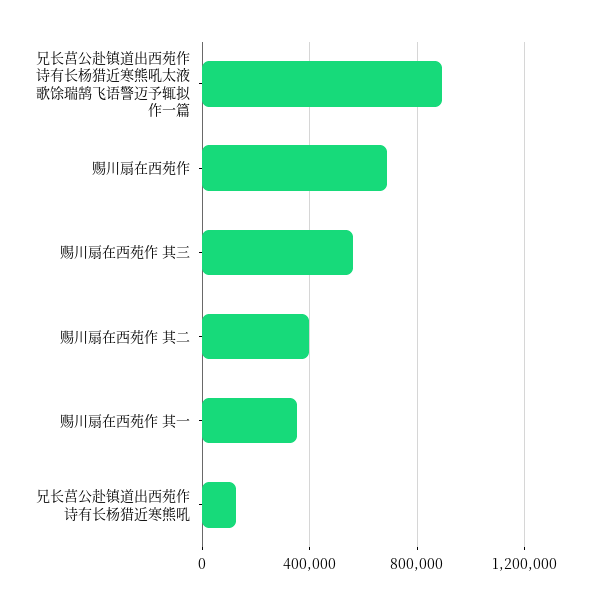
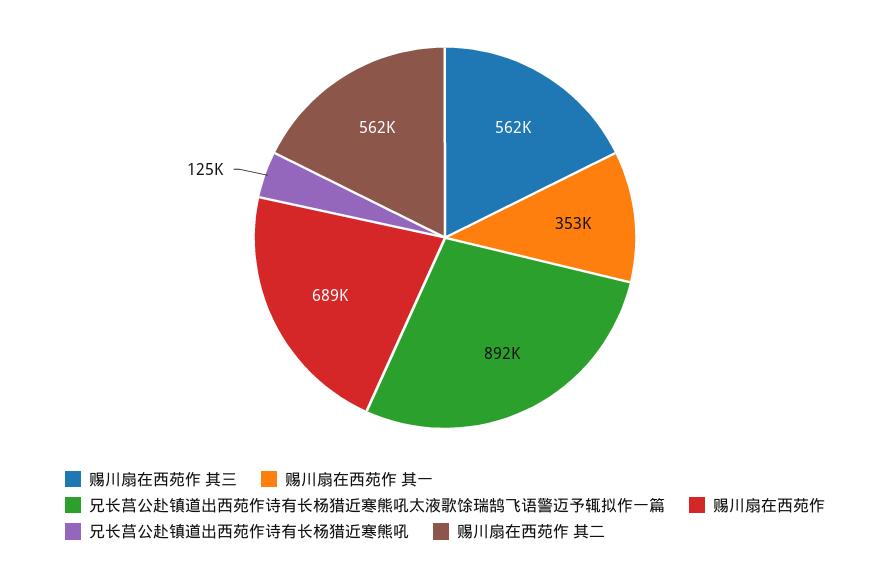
  {
    "兄长莒公赴镇道出西苑作诗有长杨猎近寒熊吼太液歌馀瑞鹄飞语警迈予辄拟作一篇": 892000,
    "赐川扇在西苑作": 689000,
    "赐川扇在西苑作 其三": 562000,
-   "赐川扇在西苑作 其二": 400000,
+   "赐川扇在西苑作 其二": 562000,
    "赐川扇在西苑作 其一": 353000,
    "兄长莒公赴镇道出西苑作诗有长杨猎近寒熊吼": 125000
  }

